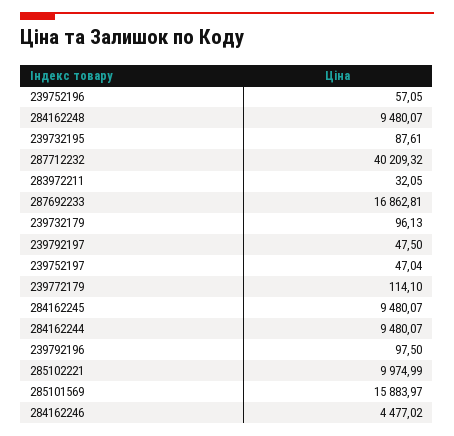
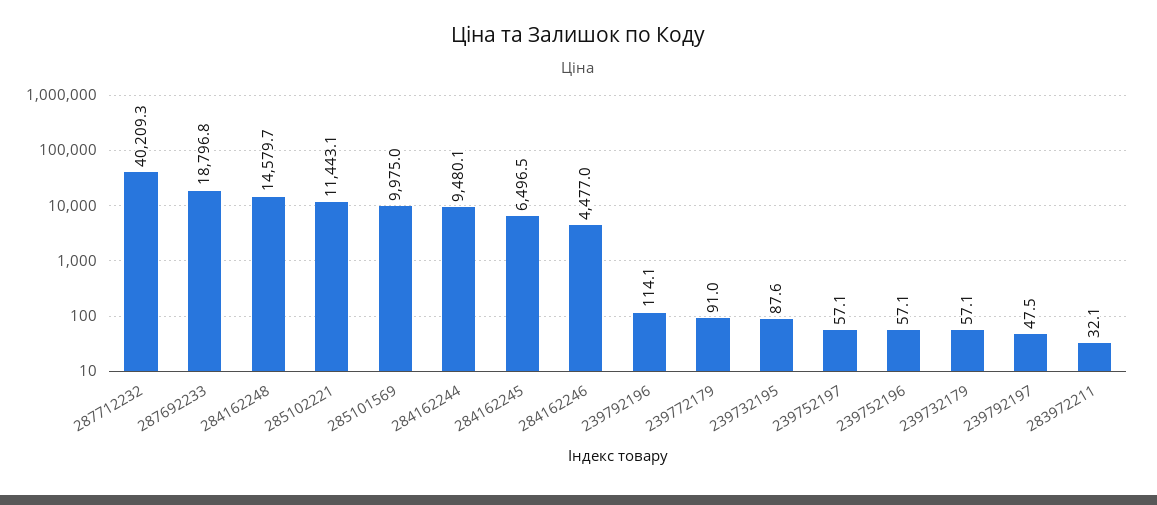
  {
    "239752196": 57.05,
-   "284162248": 9480.07,
+   "284162248": 14579.7,
    "239732195": 87.61,
    "287712232": 40209.32,
    "283972211": 32.05,
-   "287692233": 16862.81,
+   "287692233": 18796.8,
-   "239732179": 96.13,
+   "239732179": 57.1,
    "239792197": 47.5,
-   "239752197": 47.04,
+   "239752197": 57.1,
-   "239772179": 114.1,
+   "239772179": 91,
-   "284162245": 9480.07,
+   "284162245": 6496.5,
    "284162244": 9480.07,
-   "239792196": 97.5,
+   "239792196": 114.1,
-   "285102221": 9974.99,
+   "285102221": 11443.1,
-   "285101569": 15883.97,
+   "285101569": 9975,
    "284162246": 4477.02
  }

